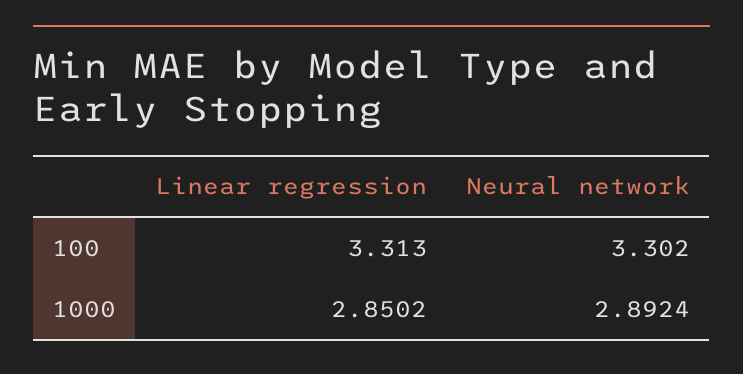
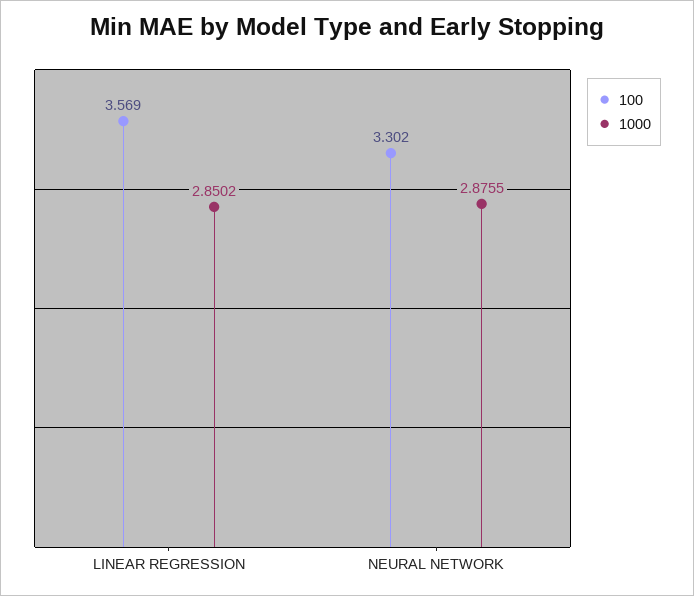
  {
    "100": {
-     "Linear regression": 3.313,
+     "Linear regression": 3.569,
      "Neural network": 3.302
    },
    "1000": {
      "Linear regression": 2.8502,
-     "Neural network": 2.8924
+     "Neural network": 2.8755
    }
  }

